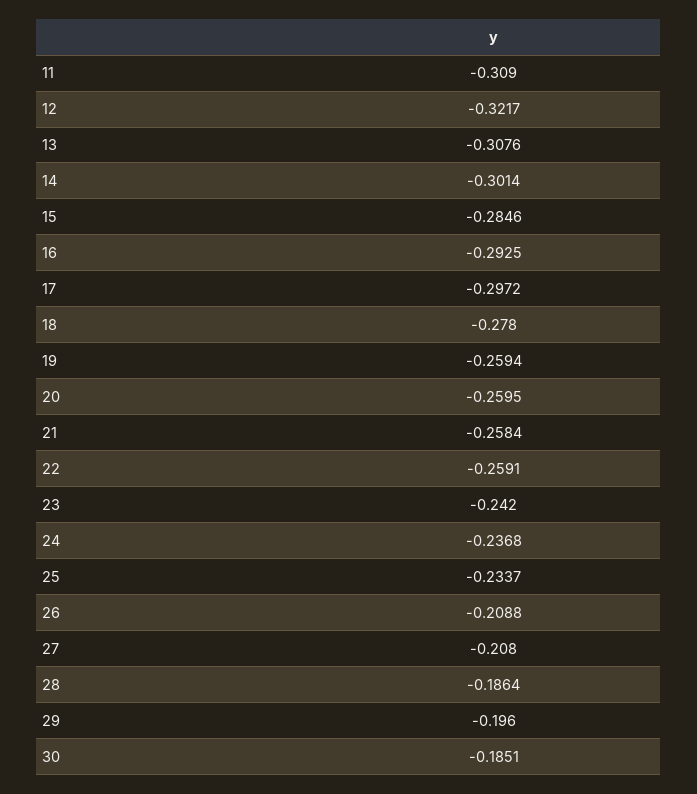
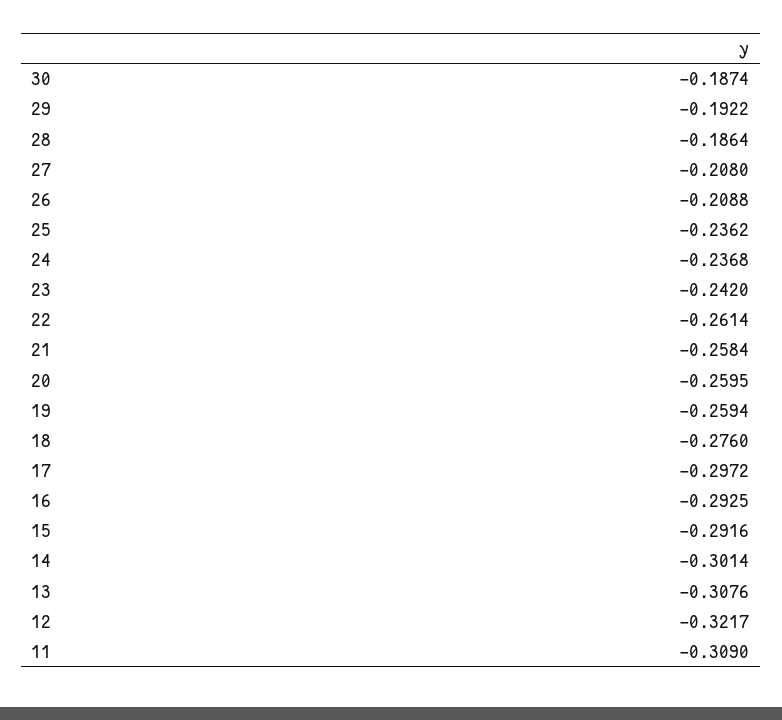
  {
    "11": -0.309,
    "12": -0.3217,
    "13": -0.3076,
    "14": -0.3014,
-   "15": -0.2846,
+   "15": -0.2916,
    "16": -0.2925,
    "17": -0.2972,
-   "18": -0.278,
+   "18": -0.276,
    "19": -0.2594,
    "20": -0.2595,
    "21": -0.2584,
-   "22": -0.2591,
+   "22": -0.2614,
    "23": -0.242,
    "24": -0.2368,
-   "25": -0.2337,
+   "25": -0.2362,
    "26": -0.2088,
    "27": -0.208,
    "28": -0.1864,
-   "29": -0.196,
+   "29": -0.1922,
-   "30": -0.1851
+   "30": -0.1874
  }

